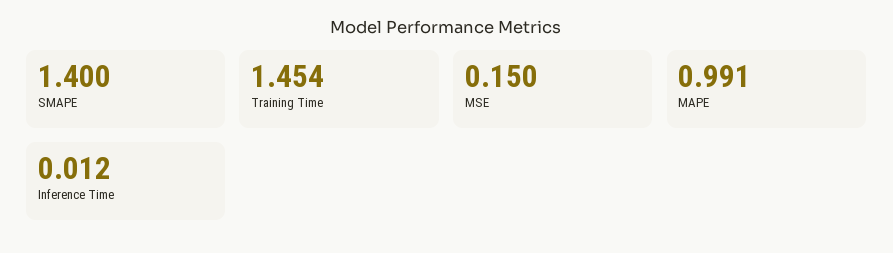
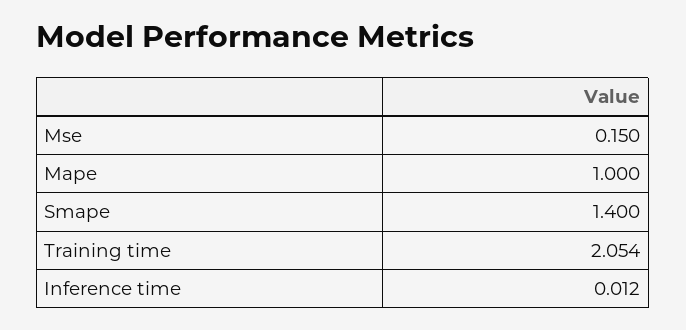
  {
    "SMAPE": 1.4,
-   "Training Time": 1.454,
+   "Training Time": 2.054,
    "MSE": 0.15,
-   "MAPE": 0.991,
+   "MAPE": 1,
    "Inference Time": 0.012
  }

